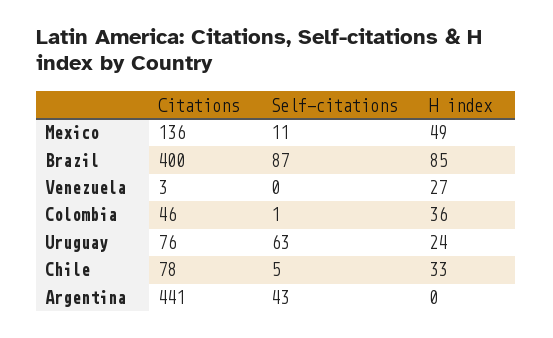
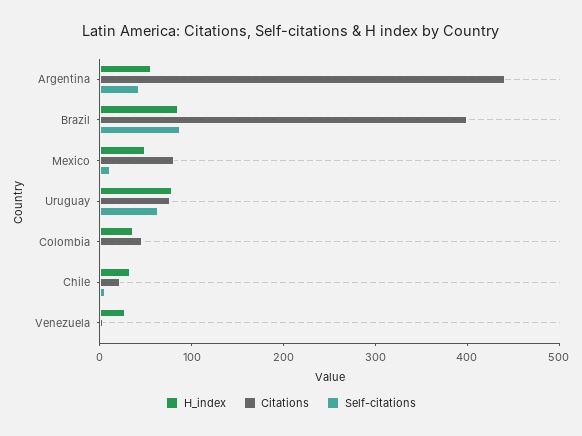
  {
    "Citations": {
-     "Mexico": 136,
+     "Mexico": 80,
      "Brazil": 400,
      "Venezuela": 3,
      "Colombia": 46,
      "Uruguay": 76,
-     "Chile": 78,
+     "Chile": 20,
      "Argentina": 441
    },
    "Self-citations": {
      "Mexico": 11,
      "Brazil": 87,
      "Venezuela": 0,
      "Colombia": 1,
      "Uruguay": 63,
      "Chile": 5,
      "Argentina": 43
    },
    "H index": {
      "Mexico": 49,
      "Brazil": 85,
      "Venezuela": 27,
      "Colombia": 36,
-     "Uruguay": 24,
+     "Uruguay": 80,
      "Chile": 33,
-     "Argentina": 0
+     "Argentina": 60
    }
  }

